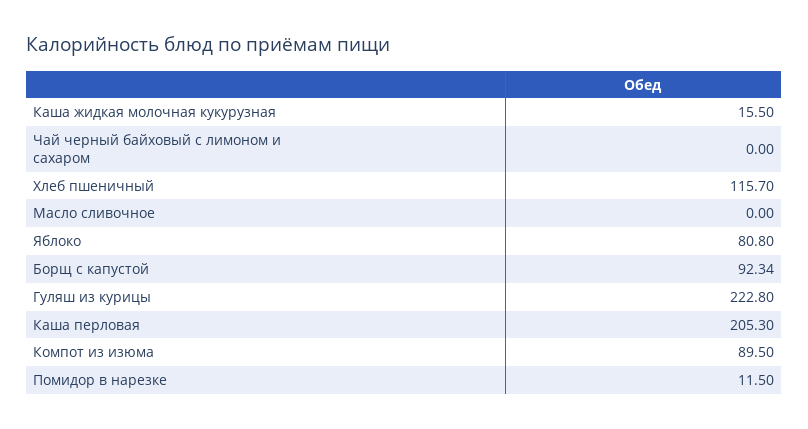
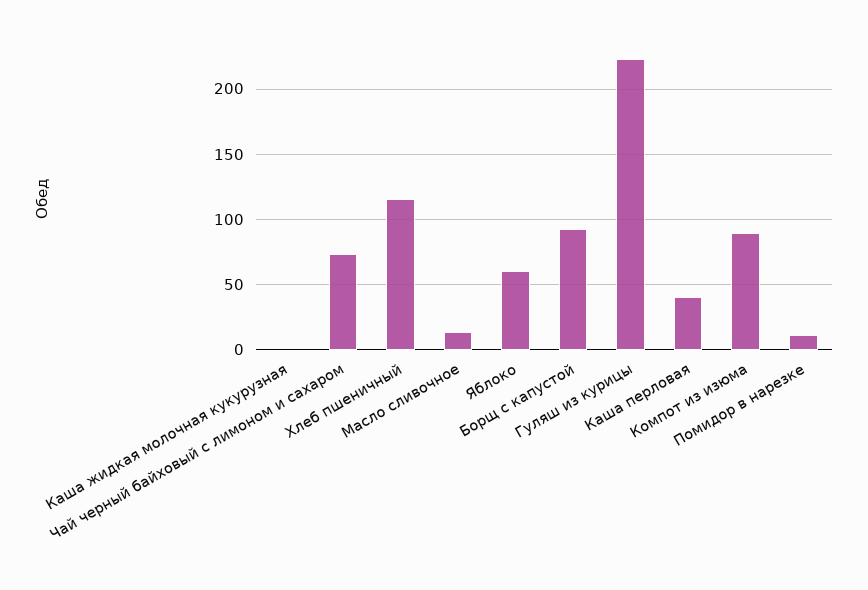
  {
-   "Каша жидкая молочная кукурузная": 15.5,
+   "Каша жидкая молочная кукурузная": 0,
-   "Чай черный байховый с лимоном и сахаром": 0,
+   "Чай черный байховый с лимоном и сахаром": 75,
    "Хлеб пшеничный": 115.7,
-   "Масло сливочное": 0,
+   "Масло сливочное": 15,
-   "Яблоко": 80.8,
+   "Яблоко": 60,
    "Борщ с капустой": 92.34,
    "Гуляш из курицы": 222.8,
-   "Каша перловая": 205.3,
+   "Каша перловая": 40,
    "Компот из изюма": 89.5,
    "Помидор в нарезке": 11.5
  }

